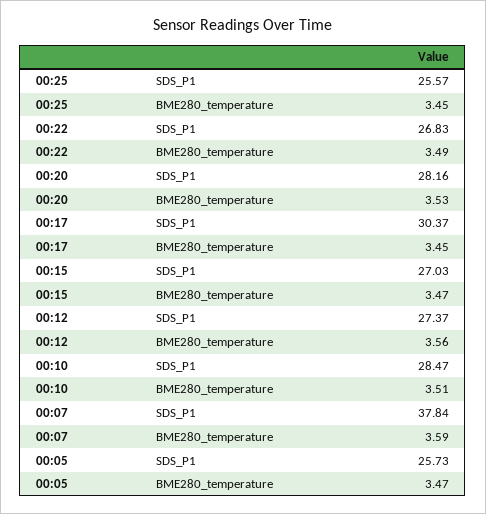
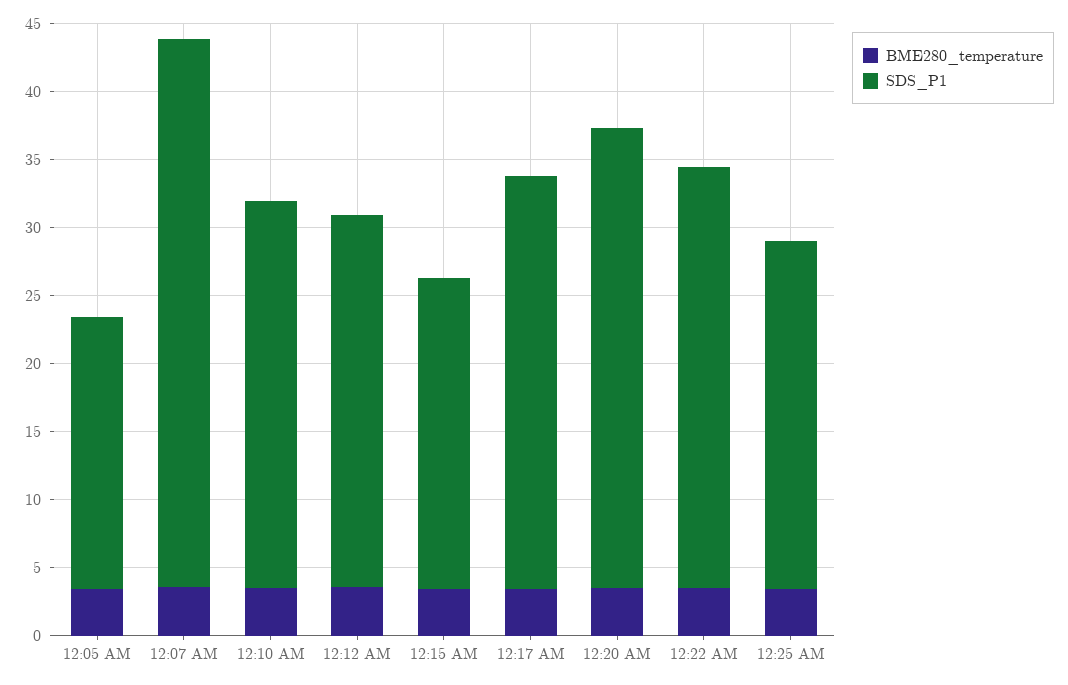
  {
    "SDS_P1": {
      "00:25": 25.57,
-     "00:22": 26.83,
+     "00:22": 31,
-     "00:20": 28.16,
+     "00:20": 34,
      "00:17": 30.37,
-     "00:15": 27.03,
+     "00:15": 23,
      "00:12": 27.37,
      "00:10": 28.47,
-     "00:07": 37.84,
+     "00:07": 40,
-     "00:05": 25.73
+     "00:05": 20
    },
    "BME280_temperature": {
      "00:25": 3.45,
      "00:22": 3.49,
      "00:20": 3.53,
      "00:17": 3.45,
      "00:15": 3.47,
      "00:12": 3.56,
      "00:10": 3.51,
      "00:07": 3.59,
      "00:05": 3.47
    }
  }

